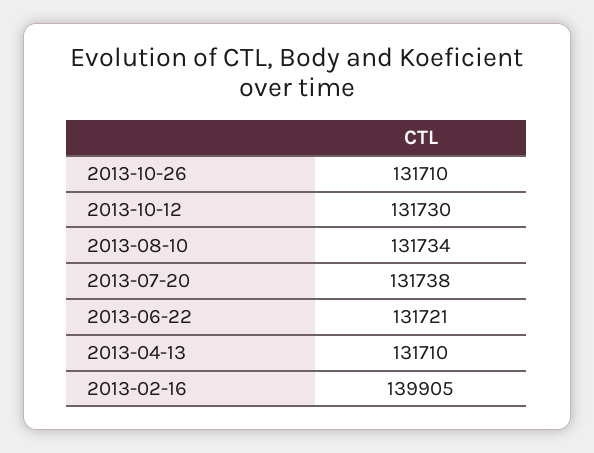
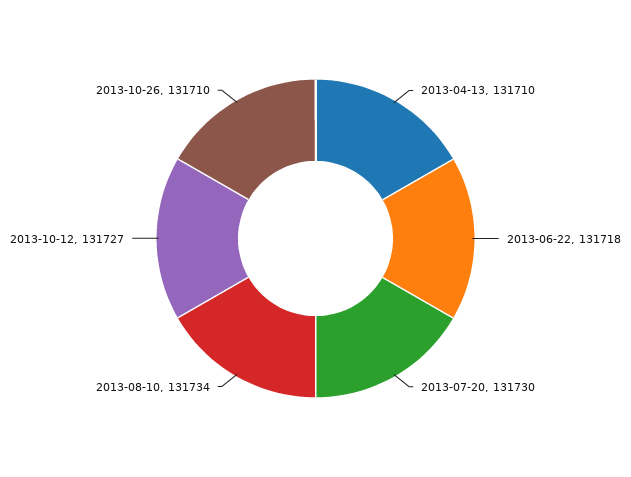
  {
    "2013-10-26": 131710,
-   "2013-10-12": 131730,
+   "2013-10-12": 131727,
    "2013-08-10": 131734,
-   "2013-07-20": 131738,
+   "2013-07-20": 131730,
-   "2013-06-22": 131721,
+   "2013-06-22": 131718,
-   "2013-04-13": 131710,
+   "2013-04-13": 131710
-   "2013-02-16": 139905
  }

